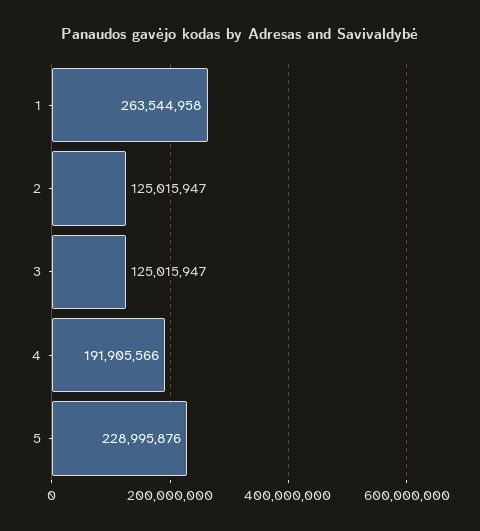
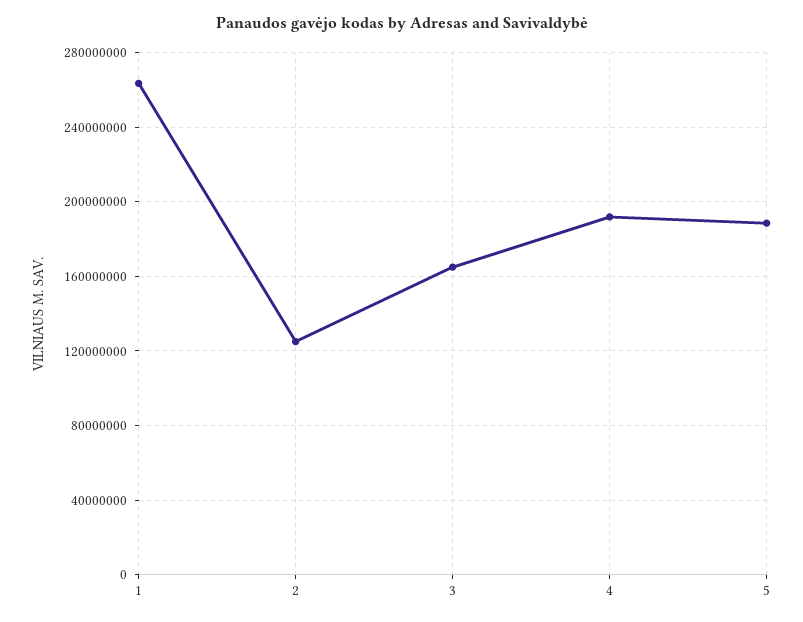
  {
    "1": 263544958,
    "2": 125015947,
-   "3": 125015947,
+   "3": 165000000,
    "4": 191905566,
-   "5": 228995876
+   "5": 190000000
  }

